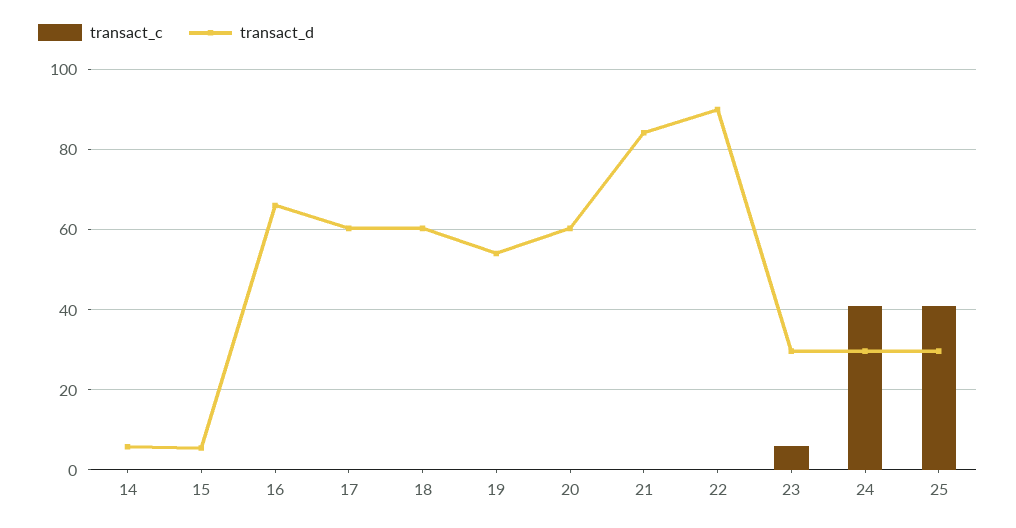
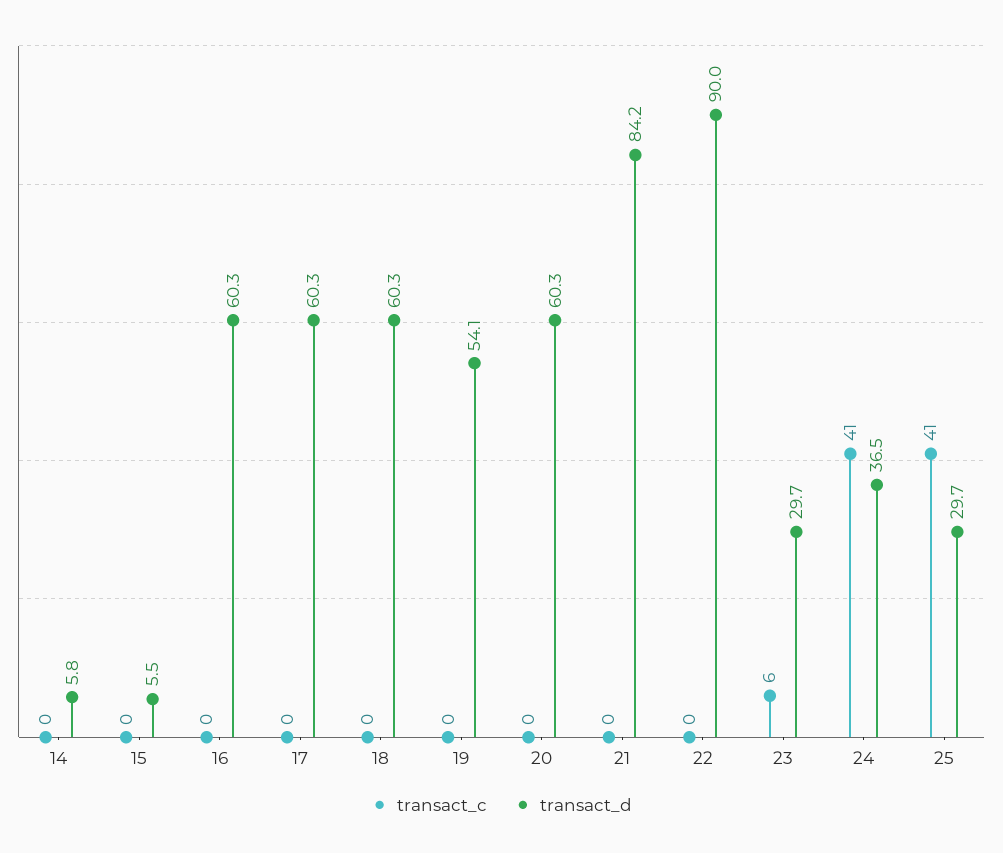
  {
    "transact_c": {
      "14": 0,
      "15": 0,
      "16": 0,
      "17": 0,
      "18": 0,
      "19": 0,
      "20": 0,
      "21": 0,
      "22": 0,
      "23": 6,
      "24": 41,
      "25": 41
    },
    "transact_d": {
      "14": 5.8,
      "15": 5.5,
-     "16": 66,
+     "16": 60.3,
      "17": 60.3,
      "18": 60.3,
      "19": 54.1,
      "20": 60.3,
      "21": 84.2,
      "22": 90,
      "23": 29.7,
-     "24": 30,
+     "24": 36.5,
      "25": 29.7
    }
  }

